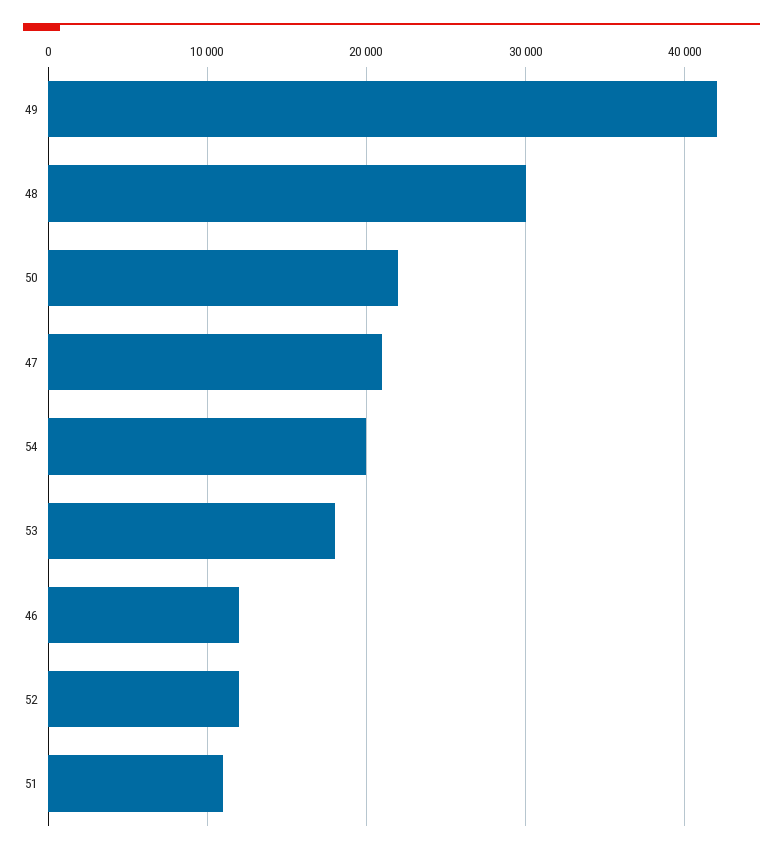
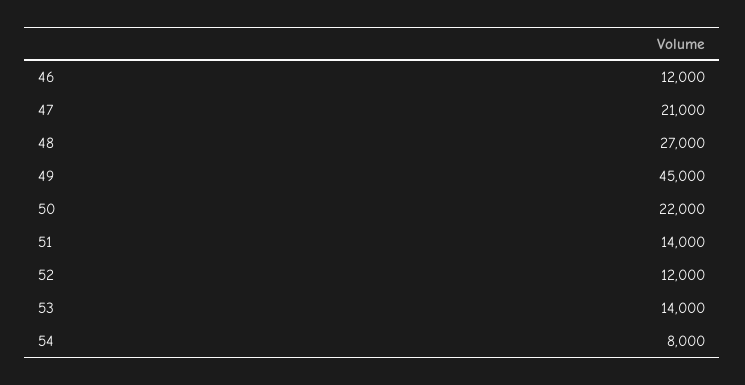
  {
-   "49": 42000,
+   "49": 45000,
-   "48": 30000,
+   "48": 27000,
    "50": 22000,
    "47": 21000,
-   "54": 20000,
+   "54": 8000,
-   "53": 18000,
+   "53": 14000,
    "46": 12000,
    "52": 12000,
-   "51": 11000
+   "51": 14000
  }

